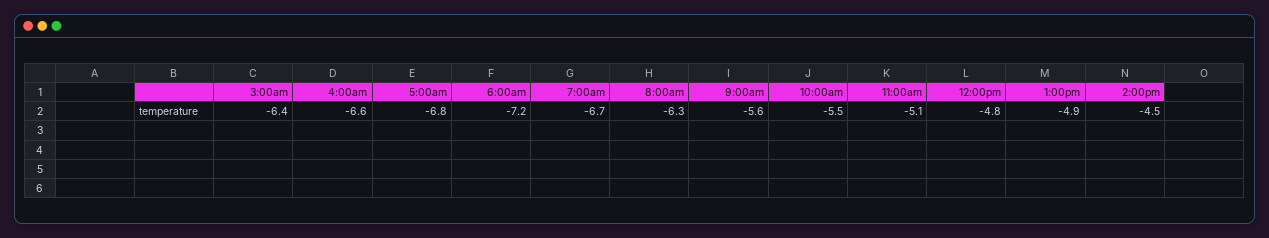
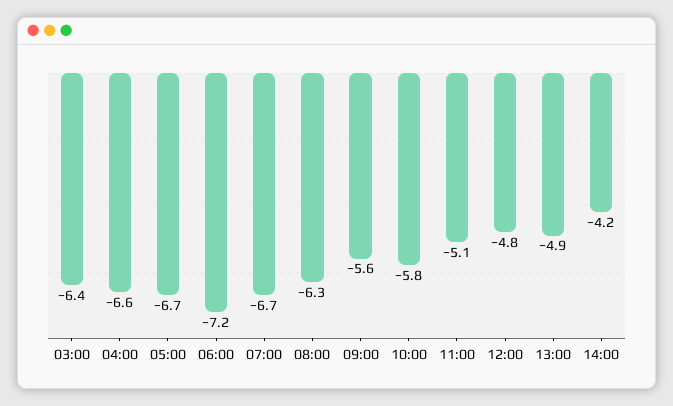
  {
    "3:00am": -6.4,
    "4:00am": -6.6,
-   "5:00am": -6.8,
+   "5:00am": -6.7,
    "6:00am": -7.2,
    "7:00am": -6.7,
    "8:00am": -6.3,
    "9:00am": -5.6,
-   "10:00am": -5.5,
+   "10:00am": -5.8,
    "11:00am": -5.1,
    "12:00pm": -4.8,
    "1:00pm": -4.9,
-   "2:00pm": -4.5
+   "2:00pm": -4.2
  }

